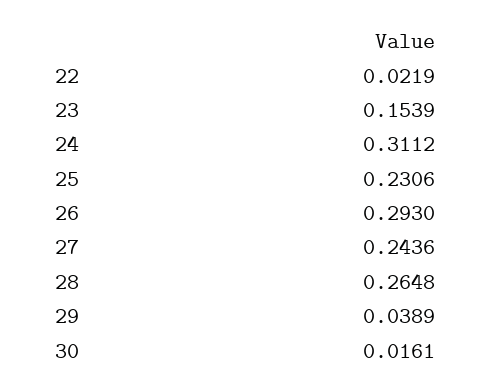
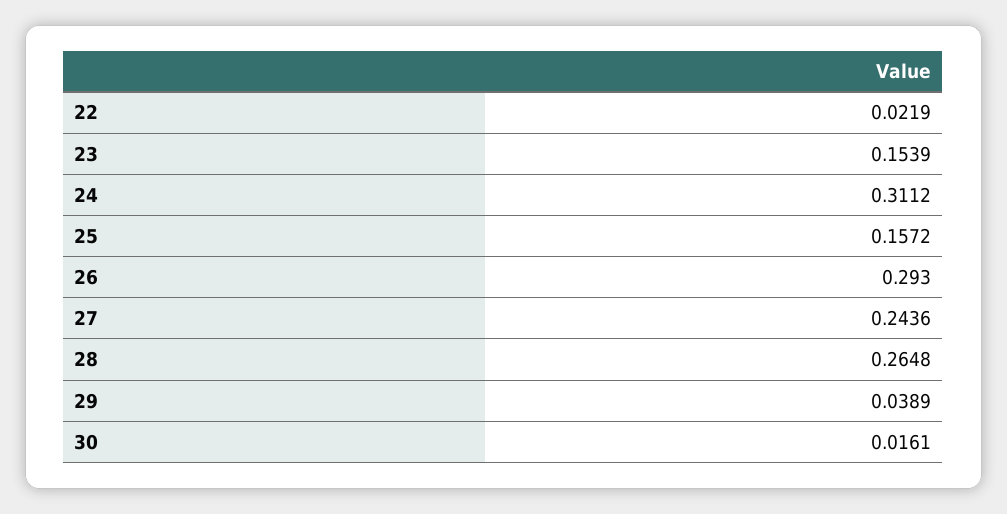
  {
    "22": 0.0219,
    "23": 0.1539,
    "24": 0.3112,
-   "25": 0.2306,
+   "25": 0.1572,
    "26": 0.293,
    "27": 0.2436,
    "28": 0.2648,
    "29": 0.0389,
    "30": 0.0161
  }

